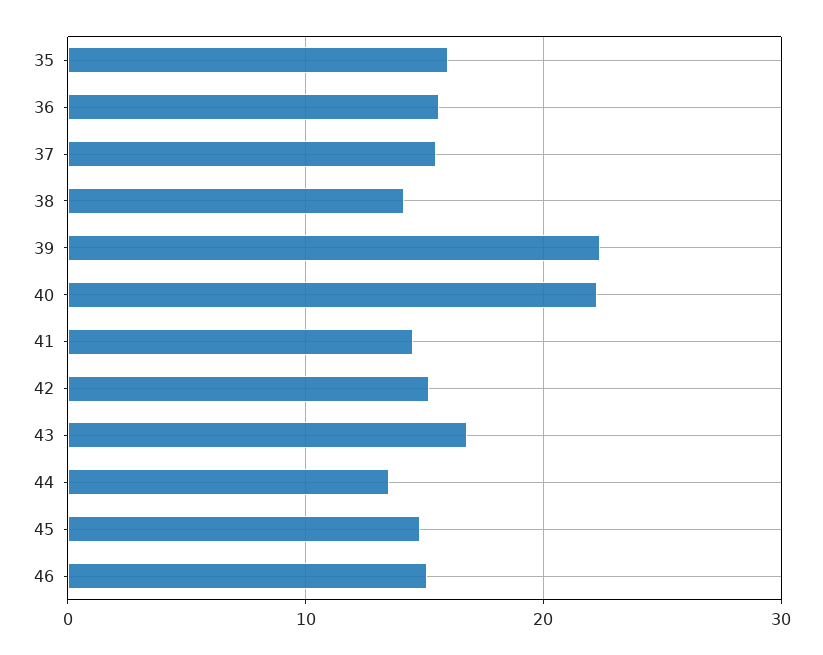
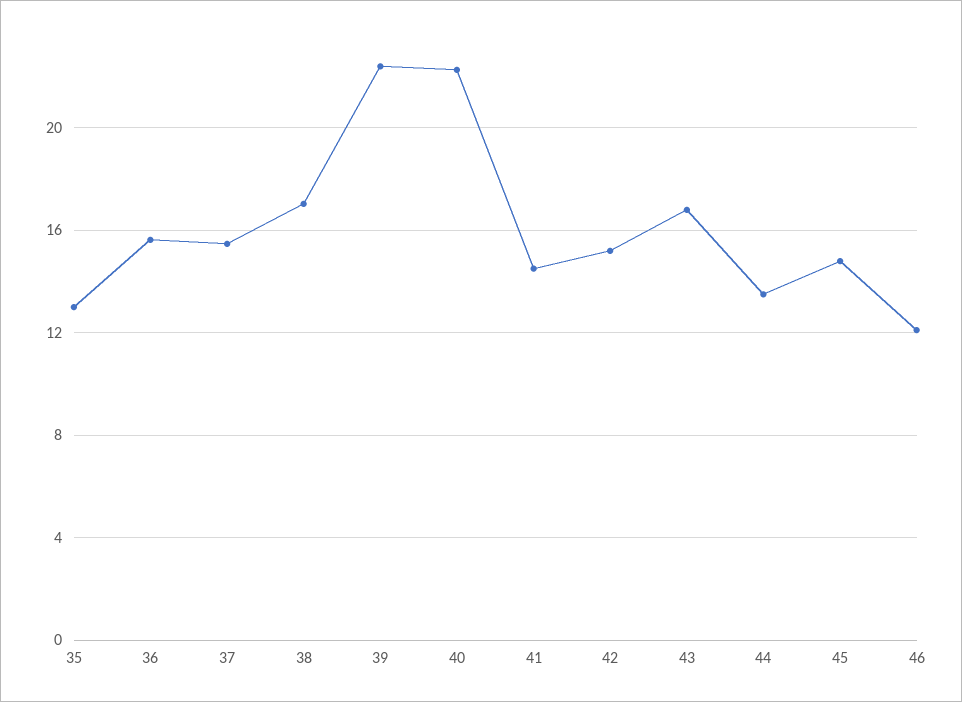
  {
-   "35": 16,
+   "35": 13,
    "36": 15.5,
    "37": 15.5,
-   "38": 14,
+   "38": 17,
    "39": 22.5,
    "40": 22.5,
    "41": 14.5,
    "42": 15,
    "43": 17,
    "44": 13.5,
    "45": 15,
-   "46": 15
+   "46": 12
  }

